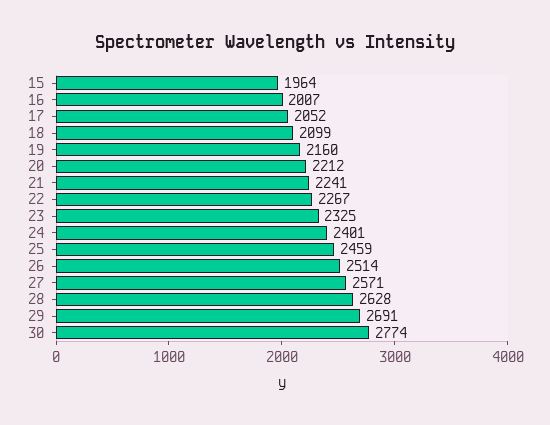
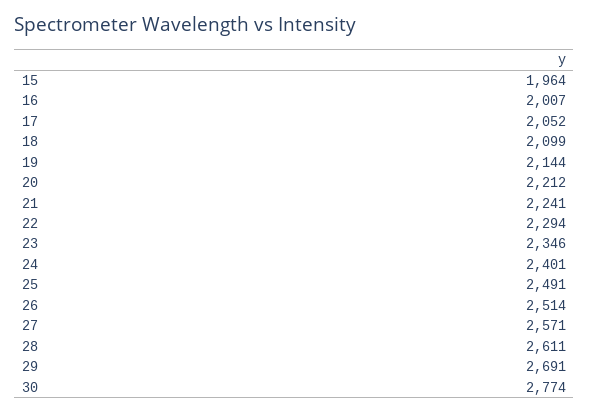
  {
    "15": 1964,
    "16": 2007,
    "17": 2052,
    "18": 2099,
-   "19": 2160,
+   "19": 2144,
    "20": 2212,
    "21": 2241,
-   "22": 2267,
+   "22": 2294,
-   "23": 2325,
+   "23": 2346,
    "24": 2401,
-   "25": 2459,
+   "25": 2491,
    "26": 2514,
    "27": 2571,
-   "28": 2628,
+   "28": 2611,
    "29": 2691,
    "30": 2774
  }

